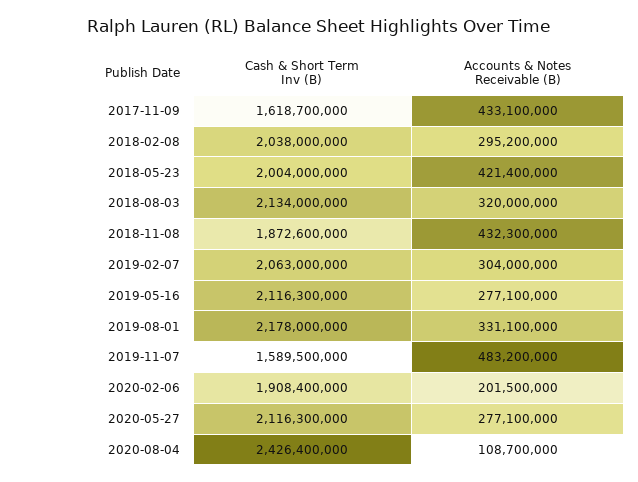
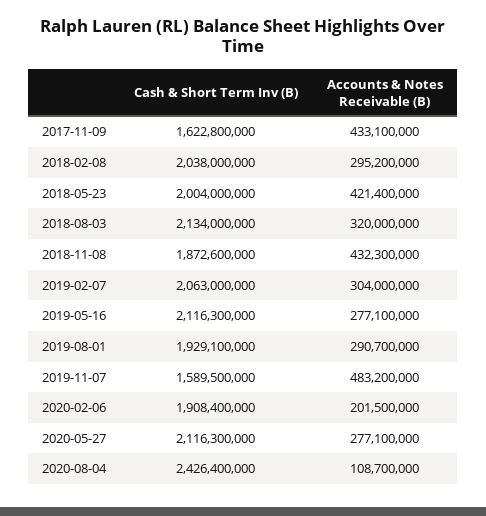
  {
    "Cash & Short Term Inv (B)": {
-     "2017-11-09": 1618700000,
+     "2017-11-09": 1622800000,
      "2018-02-08": 2038000000,
      "2018-05-23": 2004000000,
      "2018-08-03": 2134000000,
      "2018-11-08": 1872600000,
      "2019-02-07": 2063000000,
      "2019-05-16": 2116300000,
-     "2019-08-01": 2178000000,
+     "2019-08-01": 1929100000,
      "2019-11-07": 1589500000,
      "2020-02-06": 1908400000,
      "2020-05-27": 2116300000,
      "2020-08-04": 2426400000
    },
    "Accounts & Notes Receivable (B)": {
      "2017-11-09": 433100000,
      "2018-02-08": 295200000,
      "2018-05-23": 421400000,
      "2018-08-03": 320000000,
      "2018-11-08": 432300000,
      "2019-02-07": 304000000,
      "2019-05-16": 277100000,
-     "2019-08-01": 331100000,
+     "2019-08-01": 290700000,
      "2019-11-07": 483200000,
      "2020-02-06": 201500000,
      "2020-05-27": 277100000,
      "2020-08-04": 108700000
    }
  }

